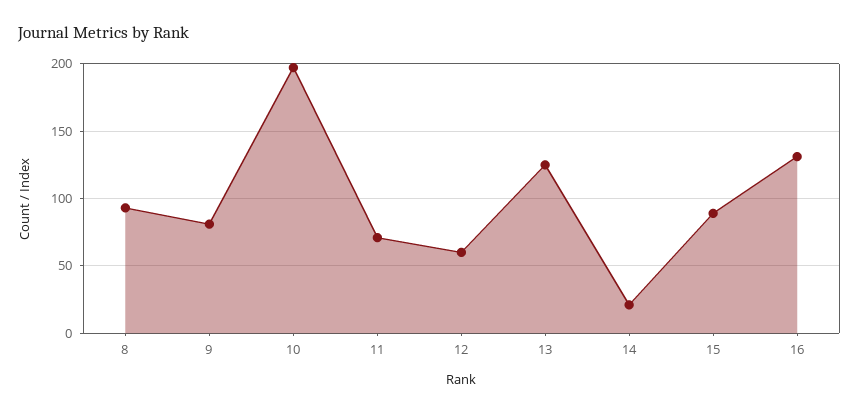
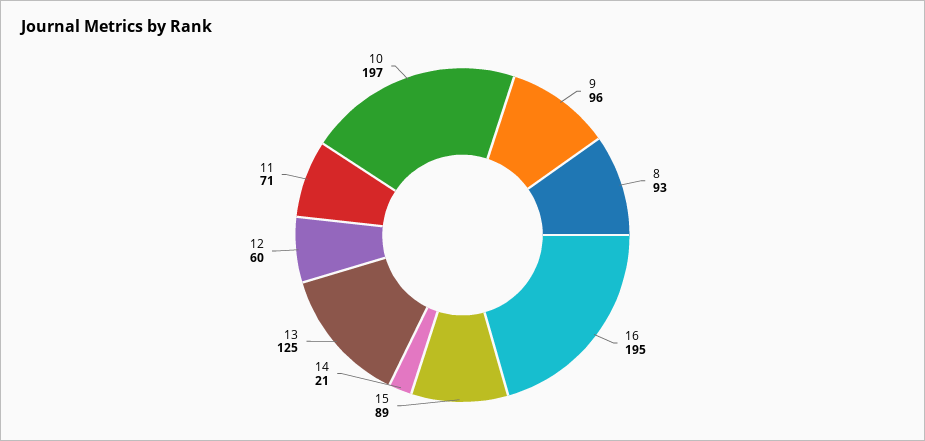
  {
    "8": 93,
-   "9": 80,
+   "9": 96,
    "10": 197,
    "11": 71,
    "12": 60,
    "13": 125,
    "14": 21,
    "15": 89,
-   "16": 130
+   "16": 195
  }

